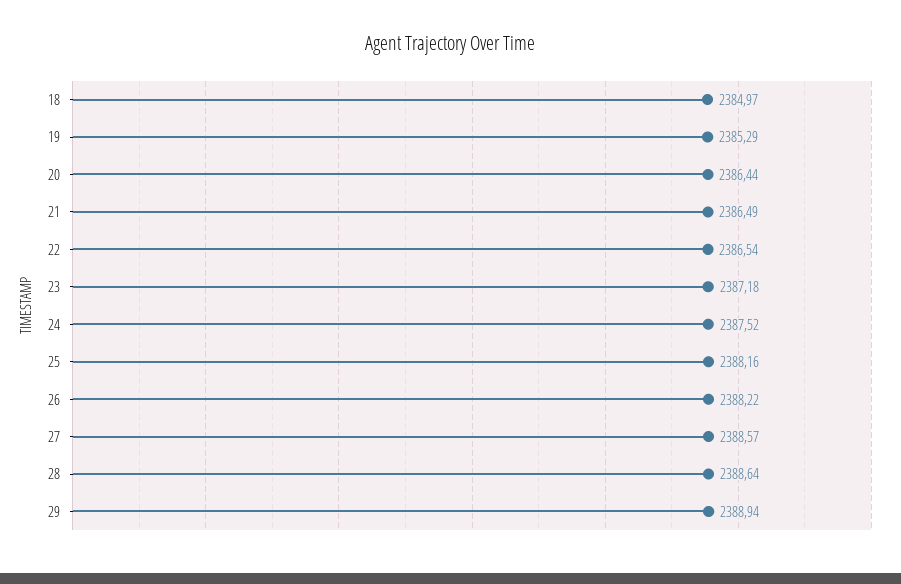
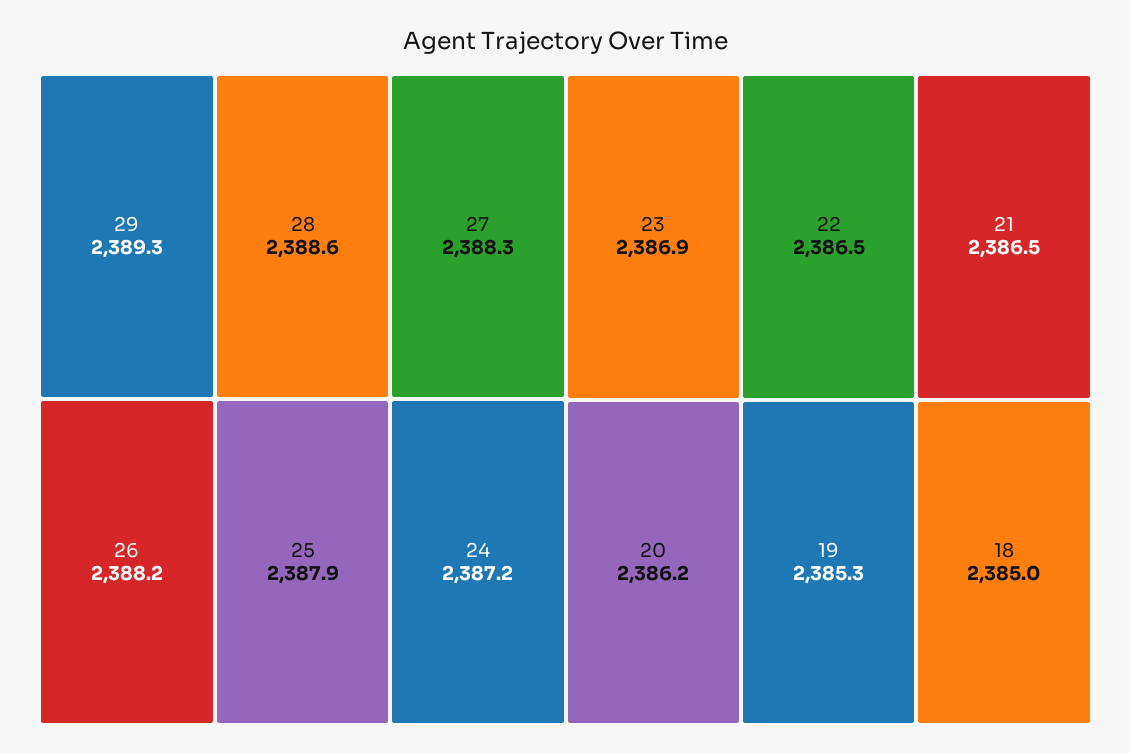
  {
    "18": 2384.97,
    "19": 2385.29,
-   "20": 2386.44,
+   "20": 2386.2,
    "21": 2386.49,
    "22": 2386.54,
-   "23": 2387.18,
+   "23": 2386.9,
-   "24": 2387.52,
+   "24": 2387.2,
-   "25": 2388.16,
+   "25": 2387.9,
    "26": 2388.22,
-   "27": 2388.57,
+   "27": 2388.3,
    "28": 2388.64,
-   "29": 2388.94
+   "29": 2389.3
  }

